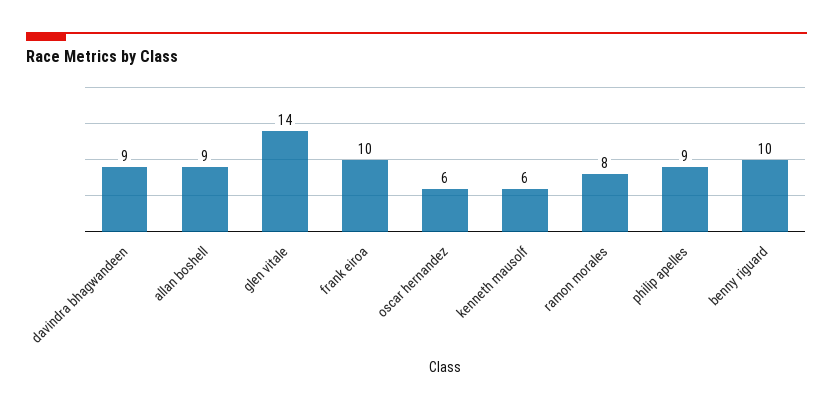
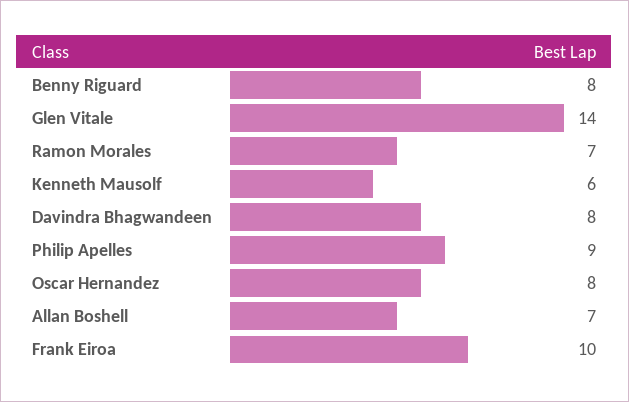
  {
-   "davindra bhagwandeen": 9,
+   "davindra bhagwandeen": 8,
-   "allan boshell": 9,
+   "allan boshell": 7,
    "glen vitale": 14,
    "frank eiroa": 10,
-   "oscar hernandez": 6,
+   "oscar hernandez": 8,
    "kenneth mausolf": 6,
-   "ramon morales": 8,
+   "ramon morales": 7,
    "philip apelles": 9,
-   "benny riguard": 10
+   "benny riguard": 8
  }

